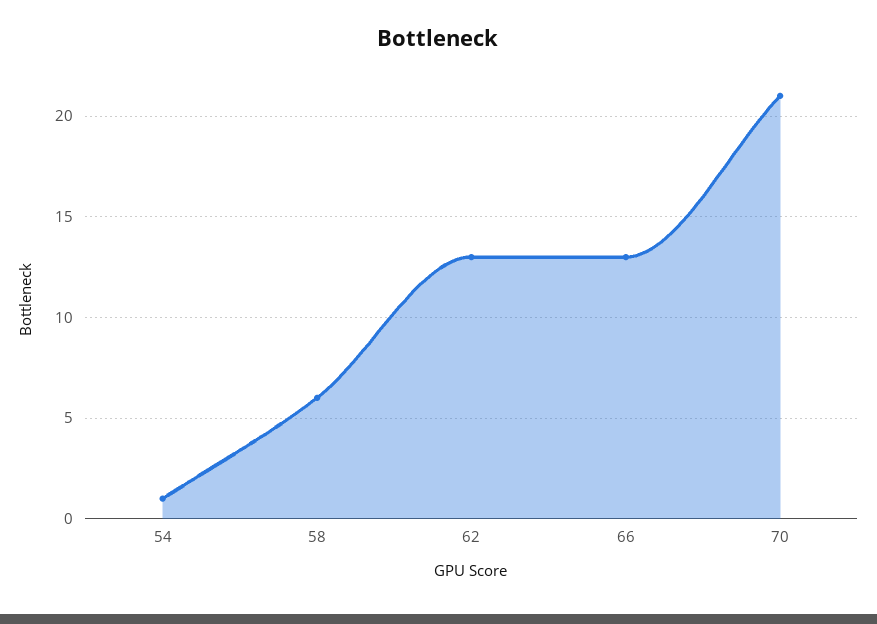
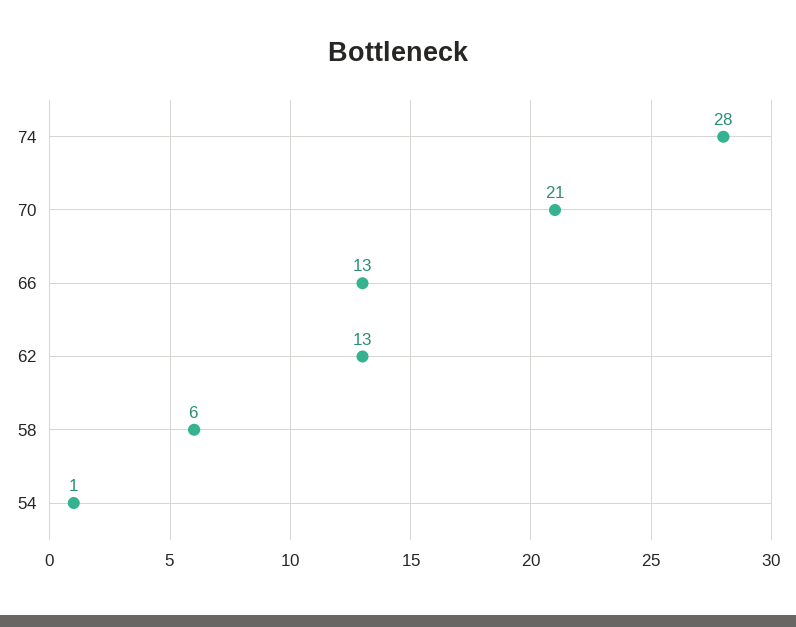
  {
    "54": 1,
    "58": 6,
    "62": 13,
    "66": 13,
-   "70": 21
+   "70": 21,
+   "74": 28
  }

